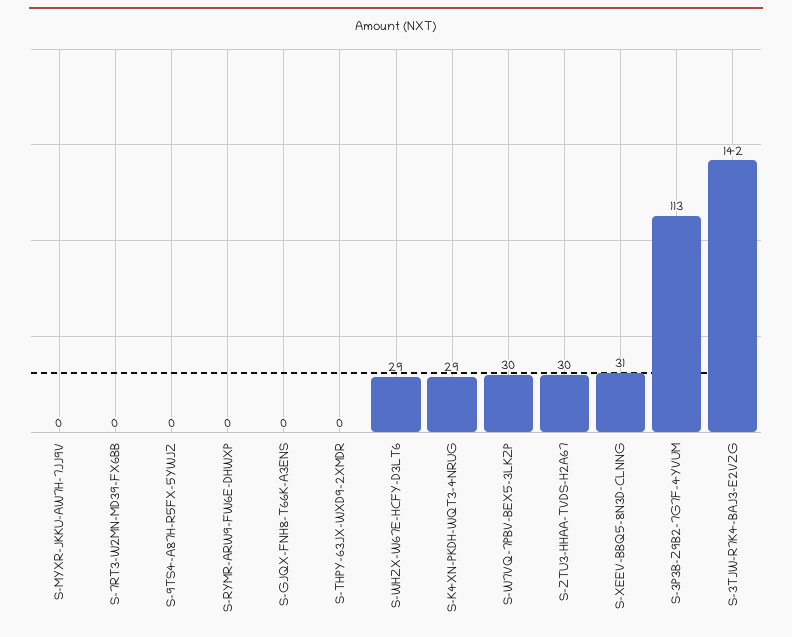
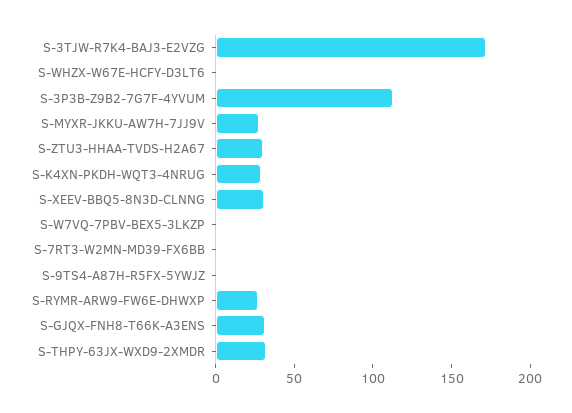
  {
-   "S-MYXR-JKKU-AW7H-7JJ9V": 0,
+   "S-MYXR-JKKU-AW7H-7JJ9V": 30,
    "S-7RT3-W2MN-MD39-FX6BB": 0,
    "S-9TS4-A87H-R5FX-5YWJZ": 0,
-   "S-RYMR-ARW9-FW6E-DHWXP": 0,
+   "S-RYMR-ARW9-FW6E-DHWXP": 30,
-   "S-GJQX-FNH8-T66K-A3ENS": 0,
+   "S-GJQX-FNH8-T66K-A3ENS": 30,
-   "S-THPY-63JX-WXD9-2XMDR": 0,
+   "S-THPY-63JX-WXD9-2XMDR": 30,
-   "S-WHZX-W67E-HCFY-D3LT6": 29,
+   "S-WHZX-W67E-HCFY-D3LT6": 0,
    "S-K4XN-PKDH-WQT3-4NRUG": 29,
-   "S-W7VQ-7PBV-BEX5-3LKZP": 30,
+   "S-W7VQ-7PBV-BEX5-3LKZP": 0,
    "S-ZTU3-HHAA-TVDS-H2A67": 30,
    "S-XEEV-BBQ5-8N3D-CLNNG": 31,
    "S-3P3B-Z9B2-7G7F-4YVUM": 113,
-   "S-3TJW-R7K4-BAJ3-E2VZG": 142
+   "S-3TJW-R7K4-BAJ3-E2VZG": 170
  }

